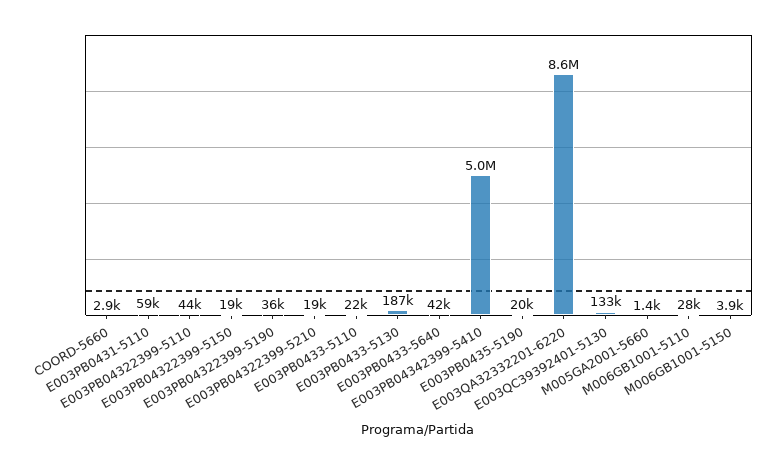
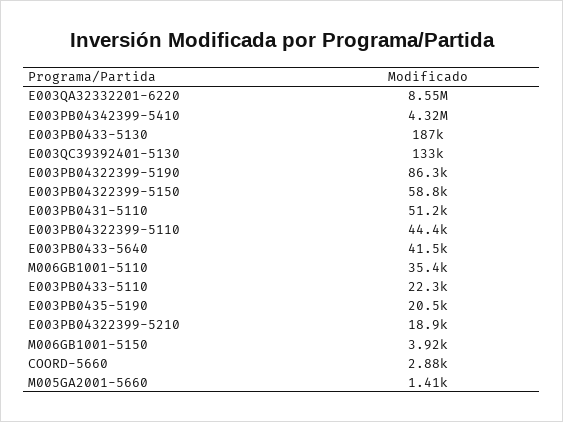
  {
    "COORD-5660": 2880,
-   "E003PB0431-5110": 59000,
+   "E003PB0431-5110": 51200,
    "E003PB04322399-5110": 44400,
-   "E003PB04322399-5150": 19000,
+   "E003PB04322399-5150": 58800,
-   "E003PB04322399-5190": 36000,
+   "E003PB04322399-5190": 86300,
    "E003PB04322399-5210": 18900,
    "E003PB0433-5110": 22300,
    "E003PB0433-5130": 187000,
    "E003PB0433-5640": 41500,
-   "E003PB04342399-5410": 5000000,
+   "E003PB04342399-5410": 4320000,
    "E003PB0435-5190": 20500,
    "E003QA32332201-6220": 8550000,
    "E003QC39392401-5130": 133000,
    "M005GA2001-5660": 1410,
-   "M006GB1001-5110": 28000,
+   "M006GB1001-5110": 35400,
    "M006GB1001-5150": 3920
  }

